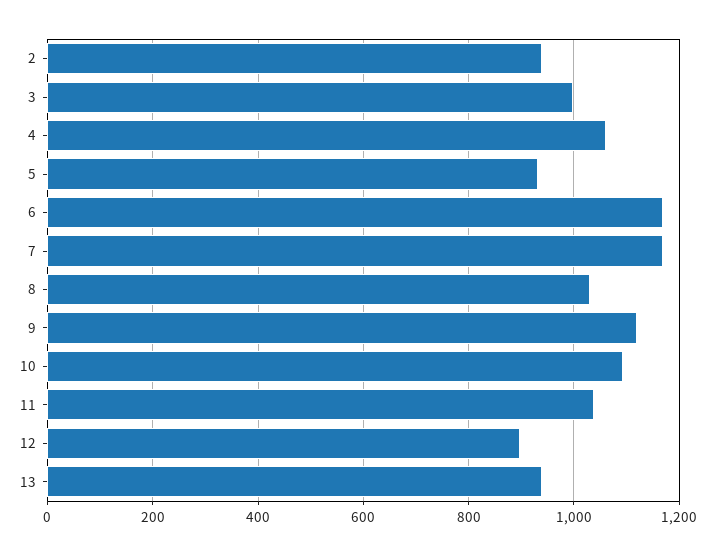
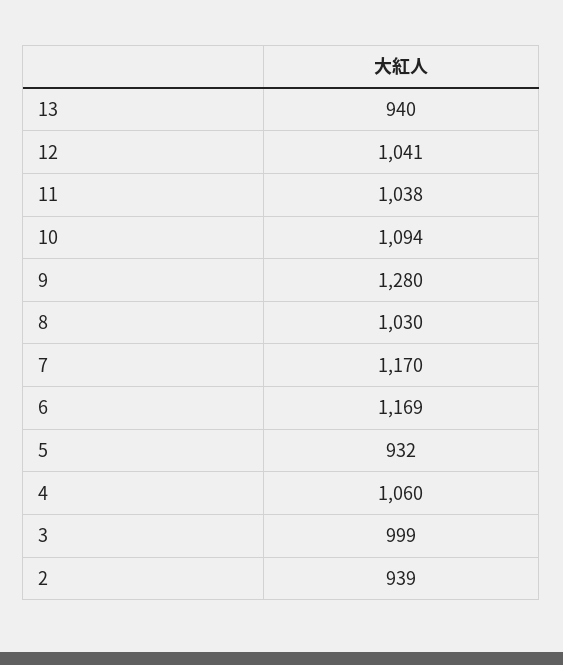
  {
    "2": 939,
    "3": 999,
    "4": 1060,
    "5": 932,
    "6": 1169,
    "7": 1170,
    "8": 1030,
-   "9": 1120,
+   "9": 1280,
    "10": 1094,
    "11": 1038,
-   "12": 900,
+   "12": 1041,
    "13": 940
  }

